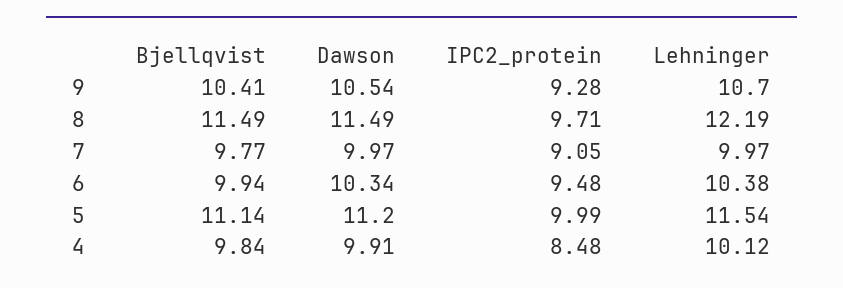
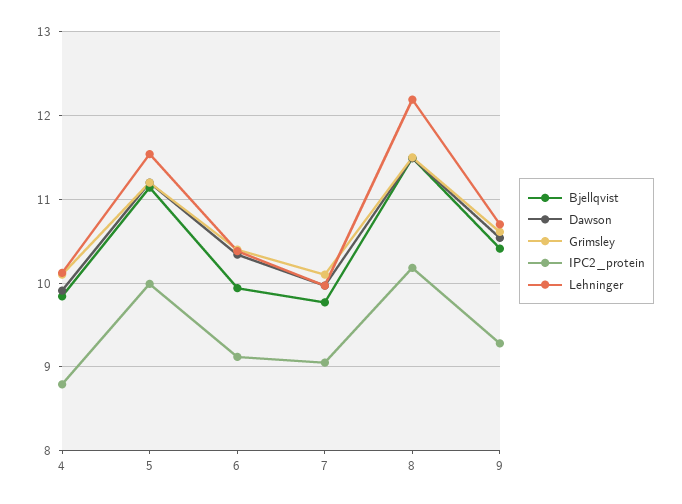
  {
    "Bjellqvist": {
      "9": 10.41,
      "8": 11.49,
      "7": 9.77,
      "6": 9.94,
      "5": 11.14,
      "4": 9.84
    },
    "Dawson": {
      "9": 10.54,
      "8": 11.49,
      "7": 9.97,
      "6": 10.34,
      "5": 11.2,
      "4": 9.91
    },
    "IPC2_protein": {
      "9": 9.28,
-     "8": 9.71,
+     "8": 10.2,
      "7": 9.05,
-     "6": 9.48,
+     "6": 9.1,
      "5": 9.99,
-     "4": 8.48
+     "4": 8.8
    },
    "Lehninger": {
      "9": 10.7,
      "8": 12.19,
      "7": 9.97,
      "6": 10.38,
      "5": 11.54,
      "4": 10.12
-   }
+   },
+   "Grimsley": {
+     "4": 10.1,
+     "5": 11.2,
+     "6": 10.4,
+     "7": 10.1,
+     "8": 11.5,
+     "9": 10.6
+   }
  }

